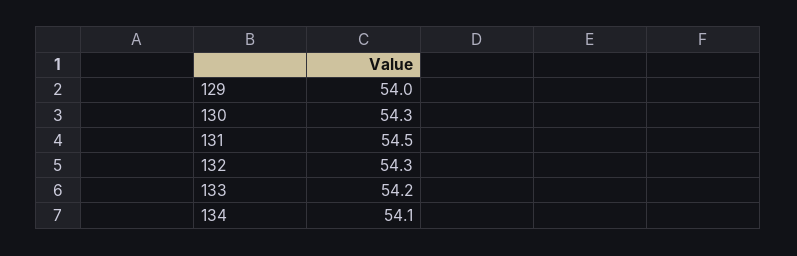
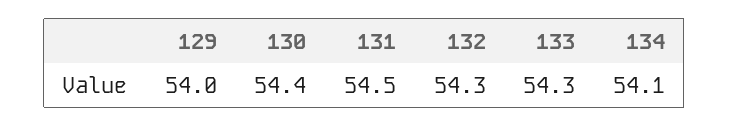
  {
    "129": 54,
-   "130": 54.3,
+   "130": 54.4,
    "131": 54.5,
    "132": 54.3,
-   "133": 54.2,
+   "133": 54.3,
    "134": 54.1
  }

